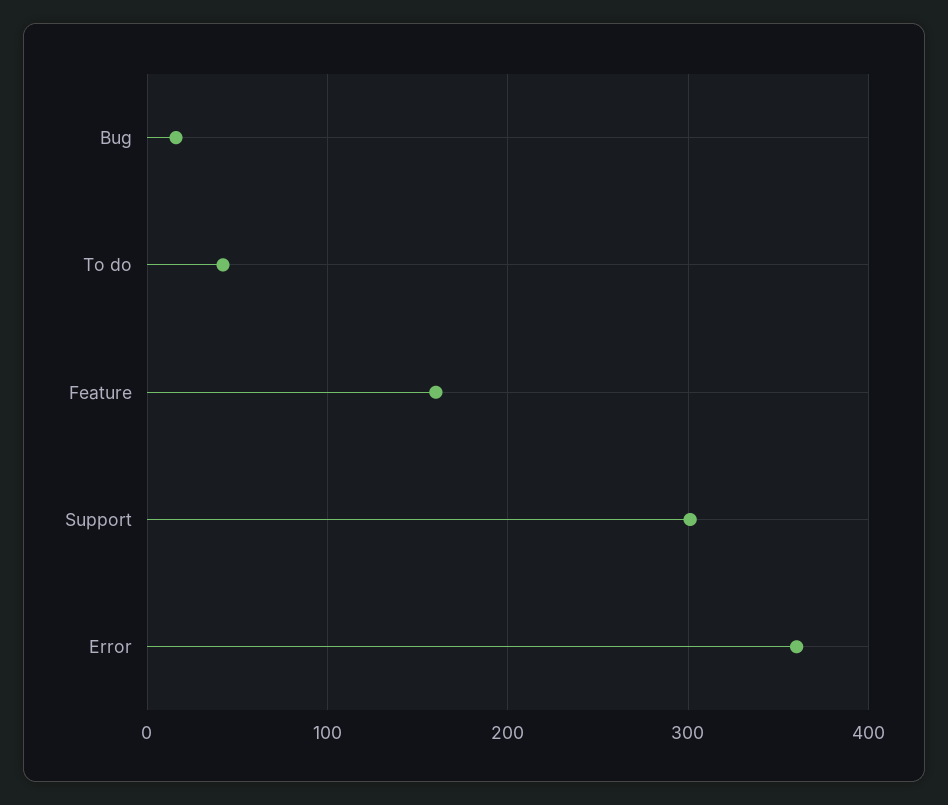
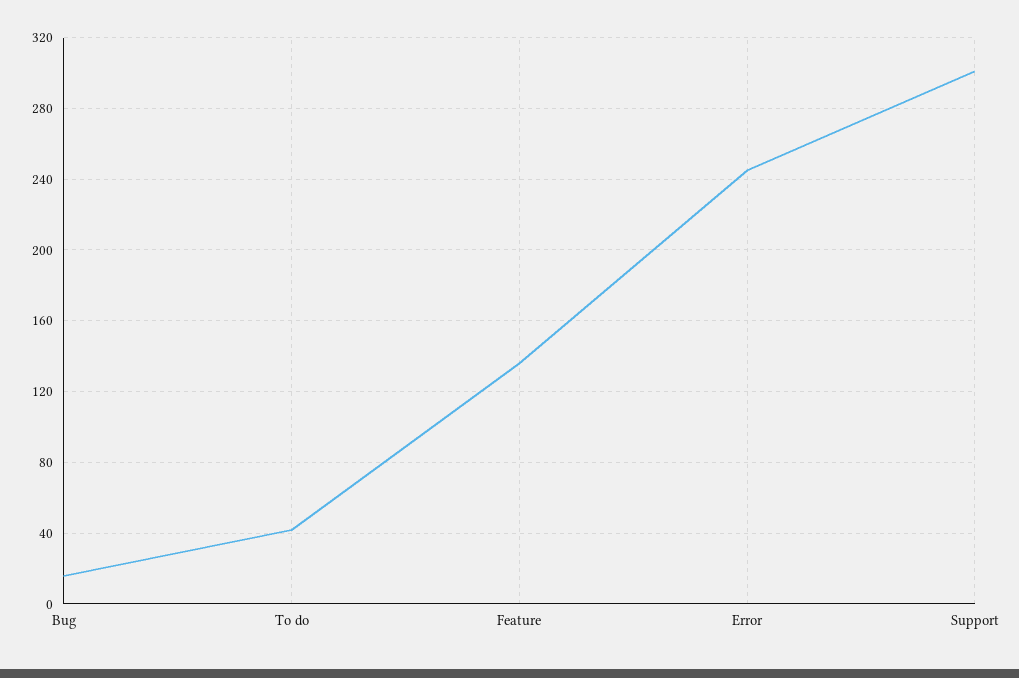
  {
    "Bug": 15,
    "To do": 40,
-   "Feature": 160,
+   "Feature": 135,
    "Support": 300,
-   "Error": 360
+   "Error": 245
  }

